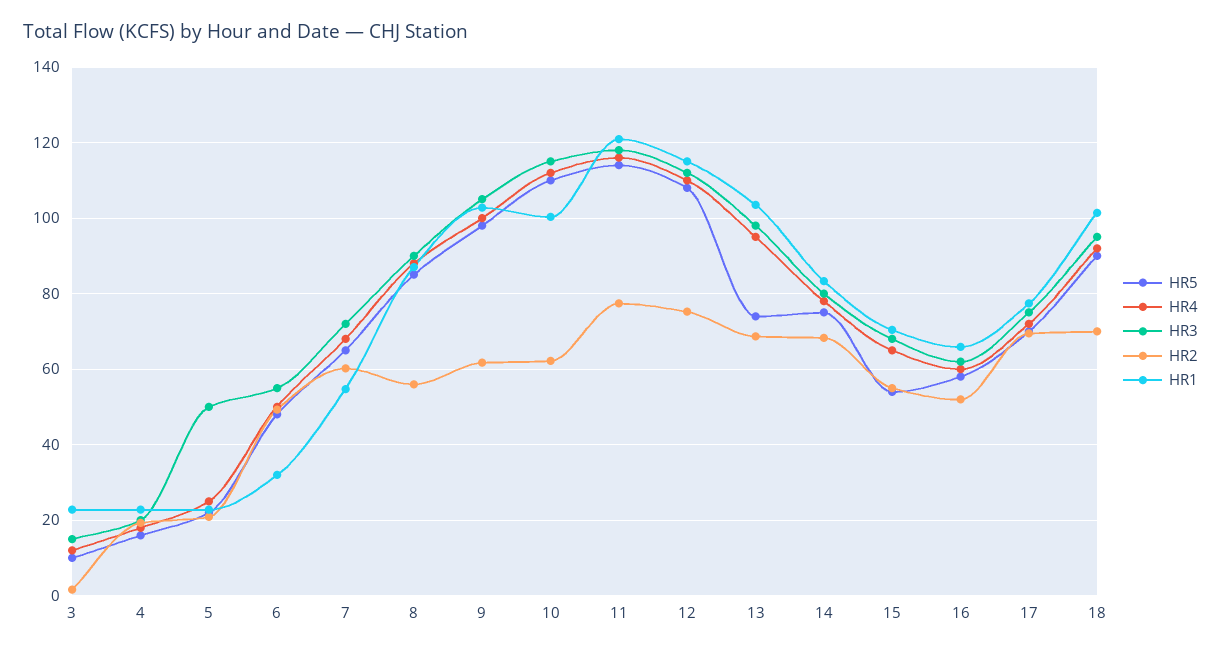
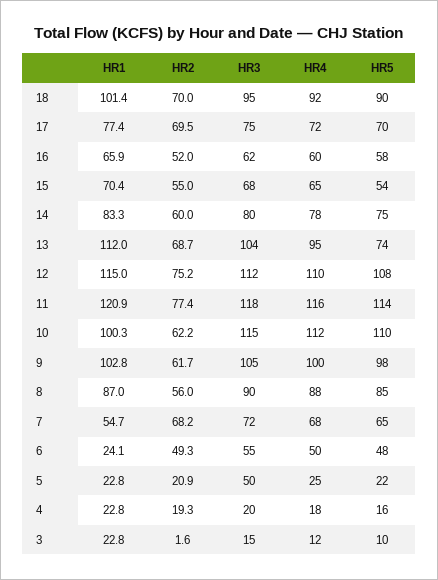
  {
    "HR5": {
      "3": 10,
      "4": 16,
      "5": 22,
      "6": 48,
      "7": 65,
      "8": 85,
      "9": 98,
      "10": 110,
      "11": 114,
      "12": 108,
      "13": 74,
      "14": 75,
      "15": 54,
      "16": 58,
      "17": 70,
      "18": 90
    },
    "HR4": {
      "3": 12,
      "4": 18,
      "5": 25,
      "6": 50,
      "7": 68,
      "8": 88,
      "9": 100,
      "10": 112,
      "11": 116,
      "12": 110,
      "13": 95,
      "14": 78,
      "15": 65,
      "16": 60,
      "17": 72,
      "18": 92
    },
    "HR3": {
      "3": 15,
      "4": 20,
      "5": 50,
      "6": 55,
      "7": 72,
      "8": 90,
      "9": 105,
      "10": 115,
      "11": 118,
      "12": 112,
-     "13": 98,
+     "13": 104,
      "14": 80,
      "15": 68,
      "16": 62,
      "17": 75,
      "18": 95
    },
    "HR2": {
      "3": 1.6,
      "4": 19.3,
      "5": 20.9,
      "6": 49.3,
-     "7": 60,
+     "7": 68.2,
      "8": 56,
      "9": 61.7,
      "10": 62.2,
      "11": 77.4,
      "12": 75.2,
      "13": 68.7,
-     "14": 68,
+     "14": 60,
      "15": 55,
      "16": 52,
      "17": 69.5,
      "18": 70
    },
    "HR1": {
      "3": 22.8,
      "4": 22.8,
      "5": 22.8,
-     "6": 32,
+     "6": 24.1,
      "7": 54.7,
      "8": 87,
      "9": 102.8,
      "10": 100.3,
      "11": 120.9,
      "12": 115,
-     "13": 104,
+     "13": 112,
      "14": 83.3,
      "15": 70.4,
      "16": 65.9,
      "17": 77.4,
      "18": 101.4
    }
  }

